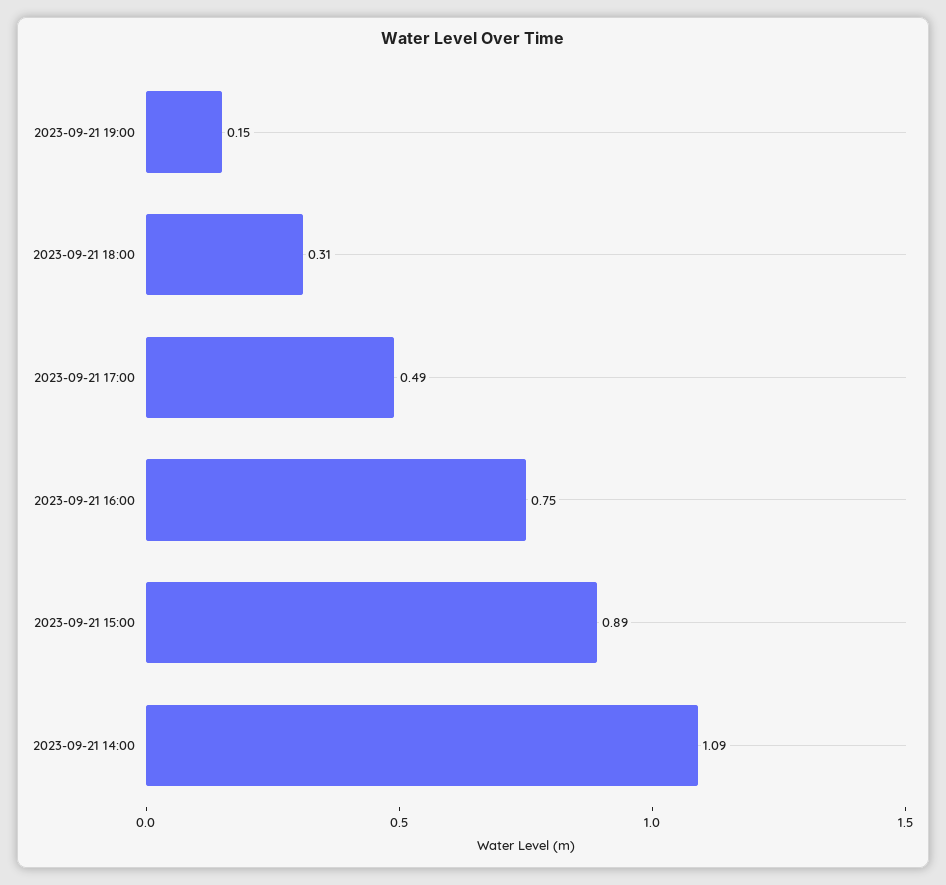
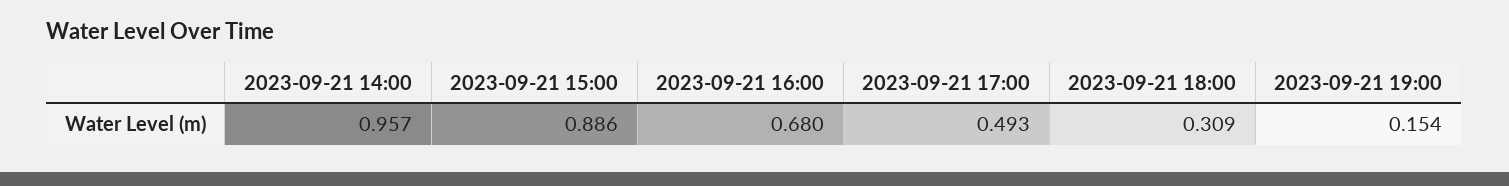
  {
    "2023-09-21 19:00": 0.154,
    "2023-09-21 18:00": 0.309,
    "2023-09-21 17:00": 0.493,
-   "2023-09-21 16:00": 0.75,
+   "2023-09-21 16:00": 0.68,
    "2023-09-21 15:00": 0.886,
-   "2023-09-21 14:00": 1.09
+   "2023-09-21 14:00": 0.957
  }

